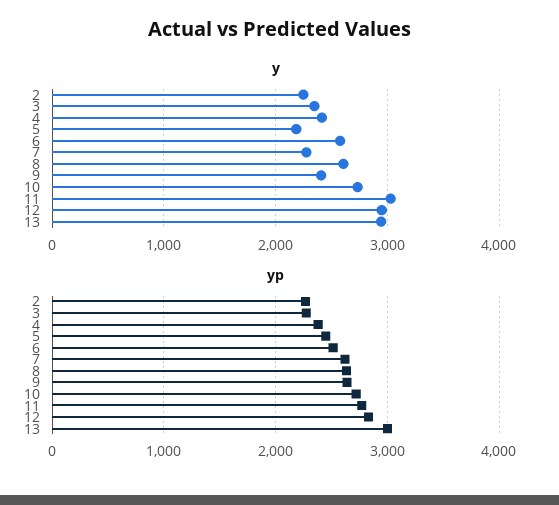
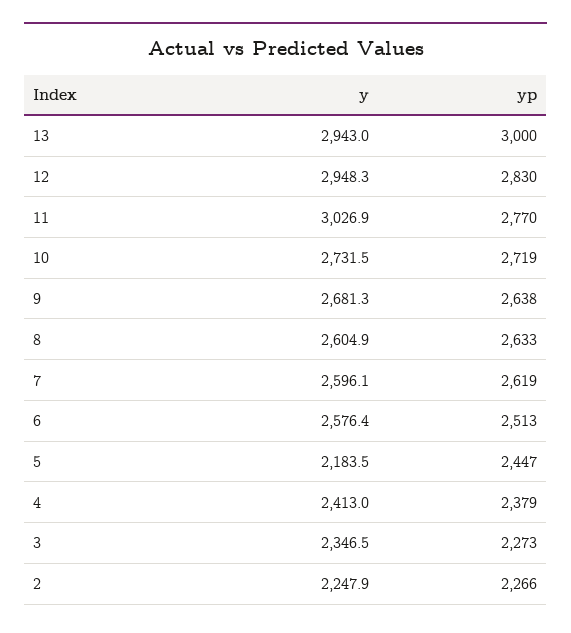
  {
    "y": {
      "2": 2247.9,
      "3": 2346.5,
      "4": 2413,
      "5": 2183.5,
      "6": 2576.4,
-     "7": 2300,
+     "7": 2596.1,
      "8": 2604.9,
-     "9": 2400,
+     "9": 2681.3,
      "10": 2731.5,
      "11": 3026.9,
      "12": 2948.3,
      "13": 2943
    },
    "yp": {
      "2": 2266,
      "3": 2273,
      "4": 2379,
      "5": 2447,
      "6": 2513,
      "7": 2619,
      "8": 2633,
      "9": 2638,
      "10": 2719,
      "11": 2770,
      "12": 2830,
      "13": 3000
    }
  }

